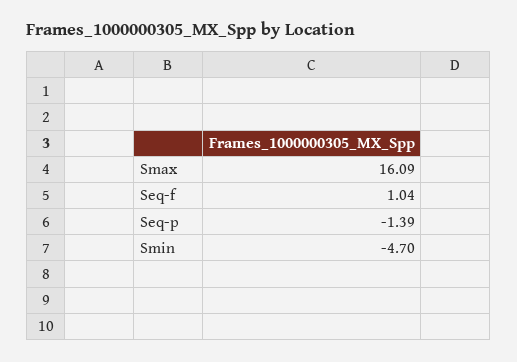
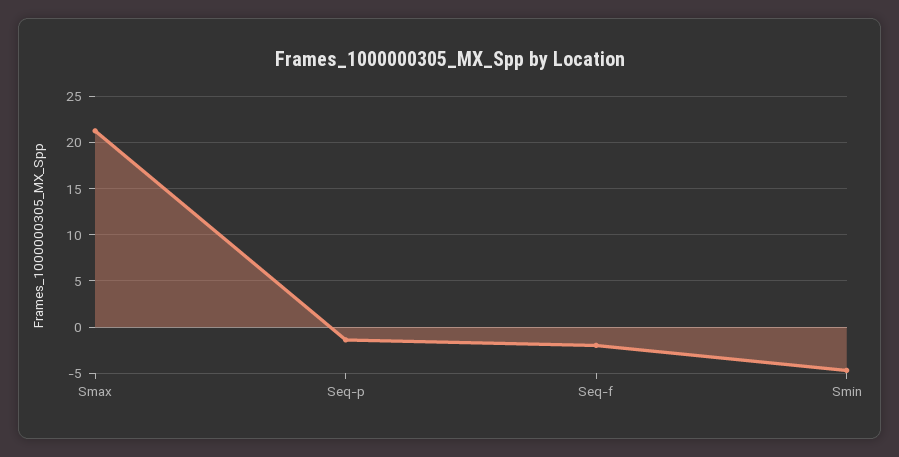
  {
-   "Smax": 16.09,
+   "Smax": 21,
-   "Seq-f": 1.04,
+   "Seq-f": -2,
    "Seq-p": -1.39,
    "Smin": -4.7
  }

